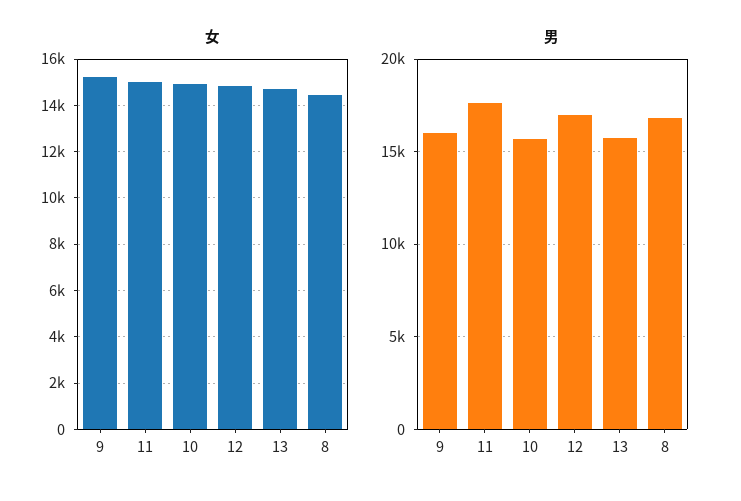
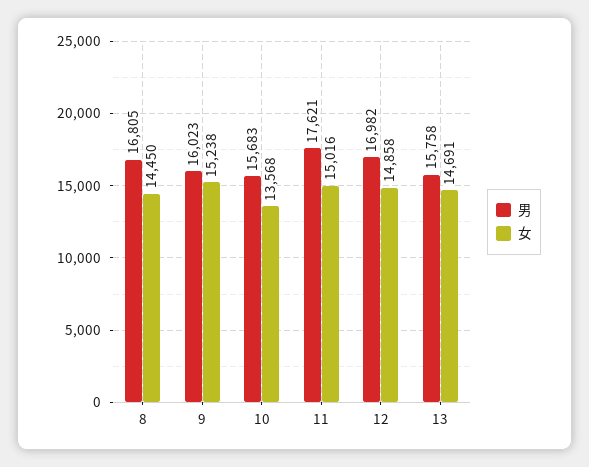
  {
    "女": {
      "9": 15238,
      "11": 15016,
-     "10": 15000,
+     "10": 13568,
      "12": 14858,
      "13": 14691,
      "8": 14450
    },
    "男": {
      "9": 16023,
      "11": 17621,
      "10": 15683,
      "12": 16982,
      "13": 15758,
      "8": 16805
    }
  }

